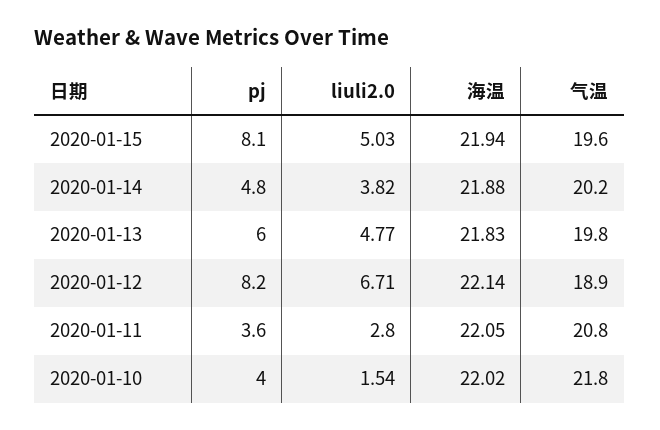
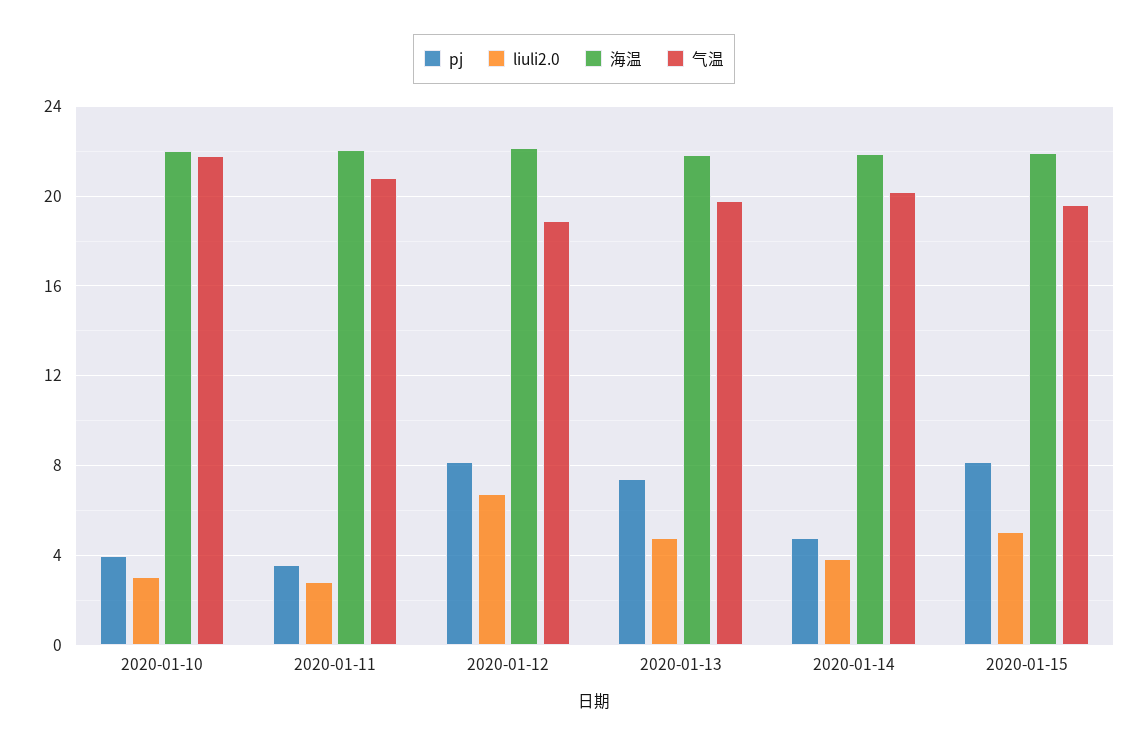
  {
    "pj": {
      "2020-01-15": 8.1,
      "2020-01-14": 4.8,
-     "2020-01-13": 6,
+     "2020-01-13": 7.5,
      "2020-01-12": 8.2,
      "2020-01-11": 3.6,
      "2020-01-10": 4
    },
    "liuli2.0": {
      "2020-01-15": 5.03,
      "2020-01-14": 3.82,
      "2020-01-13": 4.77,
      "2020-01-12": 6.71,
      "2020-01-11": 2.8,
-     "2020-01-10": 1.54
+     "2020-01-10": 3
    },
    "海温": {
      "2020-01-15": 21.94,
      "2020-01-14": 21.88,
      "2020-01-13": 21.83,
      "2020-01-12": 22.14,
      "2020-01-11": 22.05,
      "2020-01-10": 22.02
    },
    "气温": {
      "2020-01-15": 19.6,
      "2020-01-14": 20.2,
      "2020-01-13": 19.8,
      "2020-01-12": 18.9,
      "2020-01-11": 20.8,
      "2020-01-10": 21.8
    }
  }

